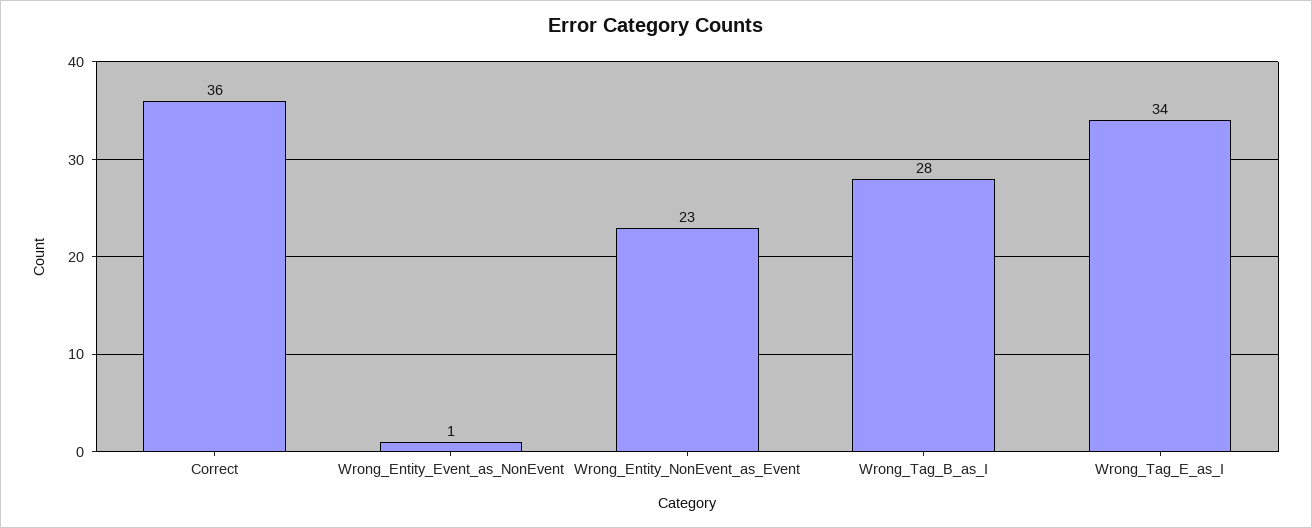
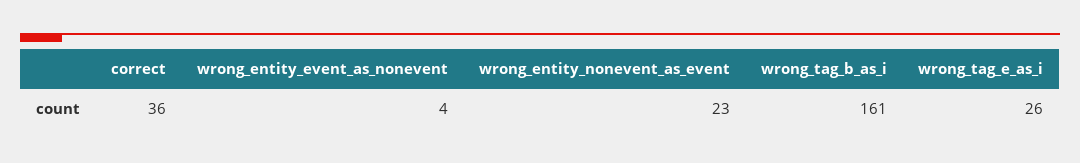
  {
    "Correct": 36,
-   "Wrong_Entity_Event_as_NonEvent": 1,
+   "Wrong_Entity_Event_as_NonEvent": 4,
    "Wrong_Entity_NonEvent_as_Event": 23,
-   "Wrong_Tag_B_as_I": 28,
+   "Wrong_Tag_B_as_I": 161,
-   "Wrong_Tag_E_as_I": 34
+   "Wrong_Tag_E_as_I": 26
  }

